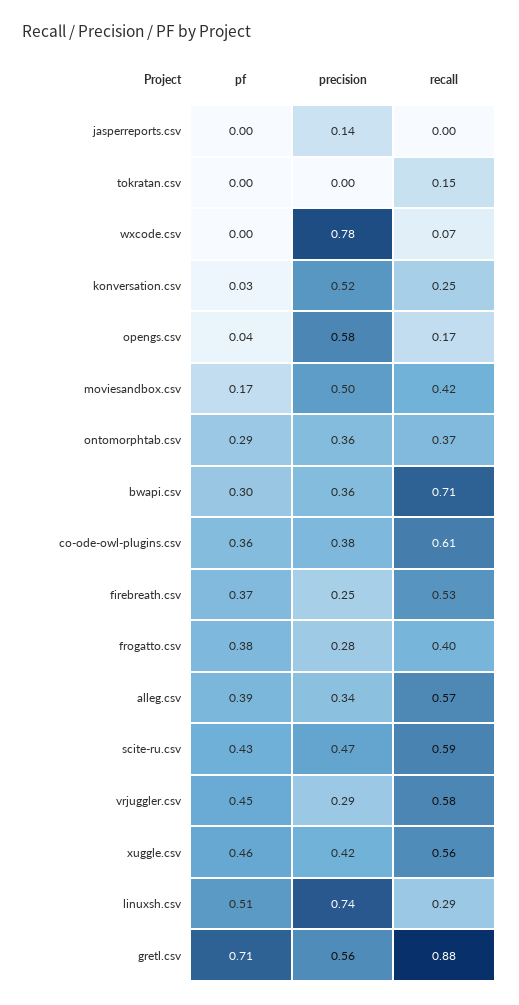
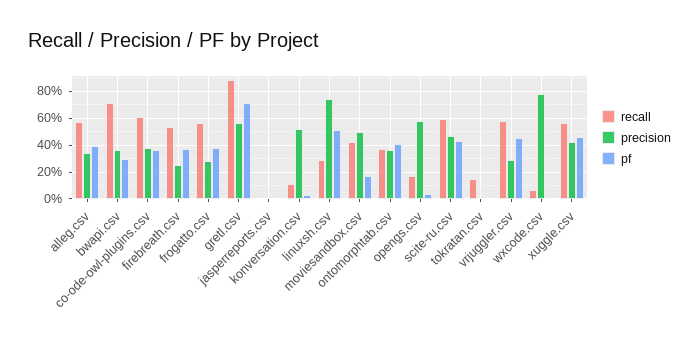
  {
    "pf": {
      "jasperreports.csv": 0,
      "tokratan.csv": 0,
      "wxcode.csv": 0,
      "konversation.csv": 0.03,
      "opengs.csv": 0.04,
      "moviesandbox.csv": 0.17,
-     "ontomorphtab.csv": 0.29,
+     "ontomorphtab.csv": 0.4,
      "bwapi.csv": 0.3,
      "co-ode-owl-plugins.csv": 0.36,
      "firebreath.csv": 0.37,
      "frogatto.csv": 0.38,
      "alleg.csv": 0.39,
      "scite-ru.csv": 0.43,
      "vrjuggler.csv": 0.45,
      "xuggle.csv": 0.46,
      "linuxsh.csv": 0.51,
      "gretl.csv": 0.71
    },
    "precision": {
-     "jasperreports.csv": 0.14,
+     "jasperreports.csv": 0,
      "tokratan.csv": 0,
      "wxcode.csv": 0.78,
      "konversation.csv": 0.52,
      "opengs.csv": 0.58,
      "moviesandbox.csv": 0.5,
      "ontomorphtab.csv": 0.36,
      "bwapi.csv": 0.36,
      "co-ode-owl-plugins.csv": 0.38,
      "firebreath.csv": 0.25,
      "frogatto.csv": 0.28,
      "alleg.csv": 0.34,
      "scite-ru.csv": 0.47,
      "vrjuggler.csv": 0.29,
      "xuggle.csv": 0.42,
      "linuxsh.csv": 0.74,
      "gretl.csv": 0.56
    },
    "recall": {
      "jasperreports.csv": 0,
      "tokratan.csv": 0.15,
      "wxcode.csv": 0.07,
-     "konversation.csv": 0.25,
+     "konversation.csv": 0.1,
      "opengs.csv": 0.17,
      "moviesandbox.csv": 0.42,
      "ontomorphtab.csv": 0.37,
      "bwapi.csv": 0.71,
      "co-ode-owl-plugins.csv": 0.61,
      "firebreath.csv": 0.53,
-     "frogatto.csv": 0.4,
+     "frogatto.csv": 0.55,
      "alleg.csv": 0.57,
      "scite-ru.csv": 0.59,
      "vrjuggler.csv": 0.58,
      "xuggle.csv": 0.56,
      "linuxsh.csv": 0.29,
      "gretl.csv": 0.88
    }
  }

